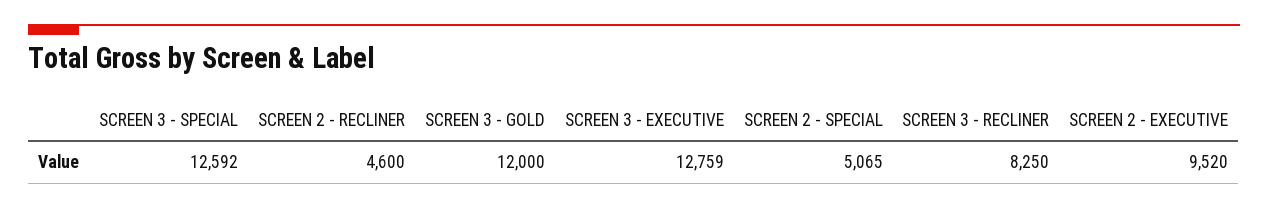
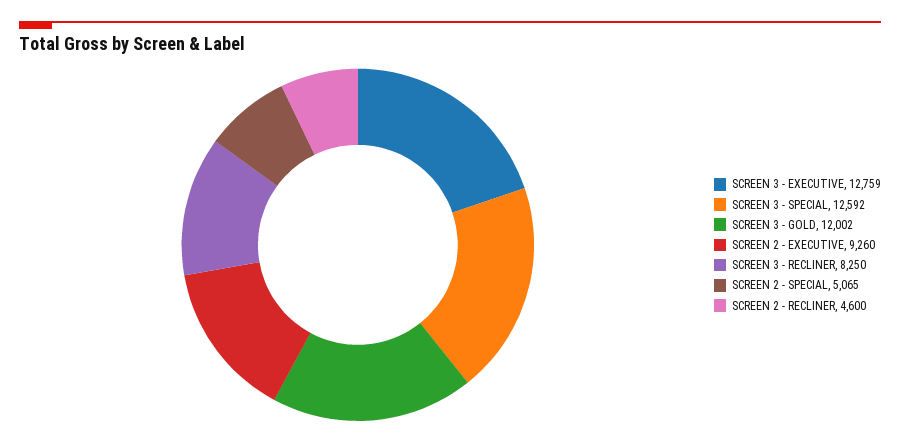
  {
    "SCREEN 3 - SPECIAL": 12592,
    "SCREEN 2 - RECLINER": 4600,
-   "SCREEN 3 - GOLD": 12000,
+   "SCREEN 3 - GOLD": 12002,
    "SCREEN 3 - EXECUTIVE": 12759,
    "SCREEN 2 - SPECIAL": 5065,
    "SCREEN 3 - RECLINER": 8250,
-   "SCREEN 2 - EXECUTIVE": 9520
+   "SCREEN 2 - EXECUTIVE": 9260
  }

